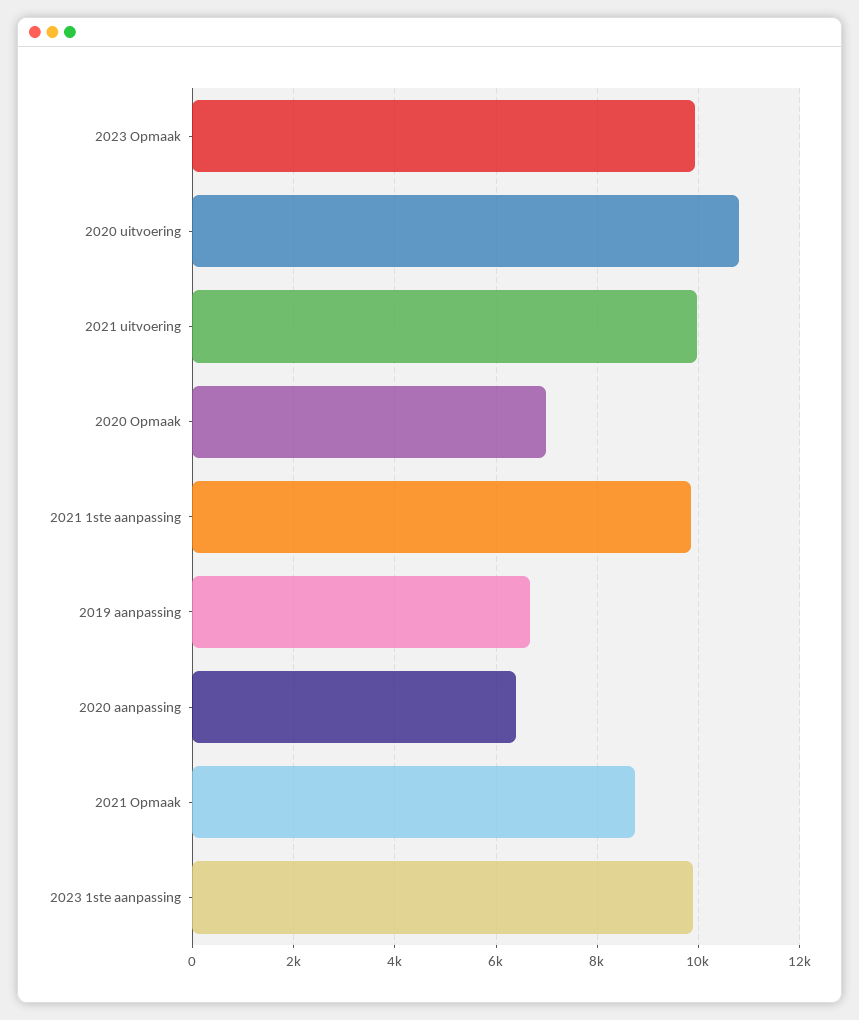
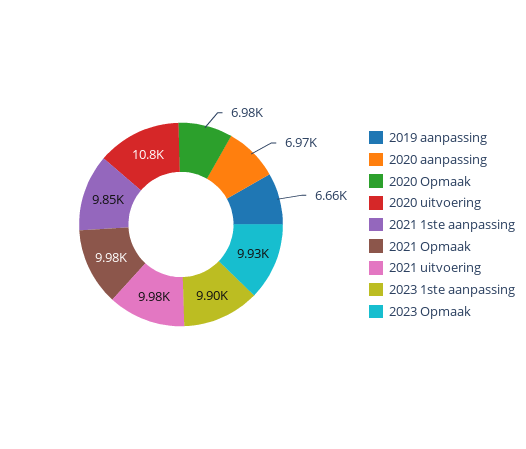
  {
    "2023 Opmaak": 9930,
    "2020 uitvoering": 10800,
    "2021 uitvoering": 9980,
    "2020 Opmaak": 6980,
    "2021 1ste aanpassing": 9850,
    "2019 aanpassing": 6660,
-   "2020 aanpassing": 6400,
+   "2020 aanpassing": 6970,
-   "2021 Opmaak": 8800,
+   "2021 Opmaak": 9980,
    "2023 1ste aanpassing": 9900
  }

